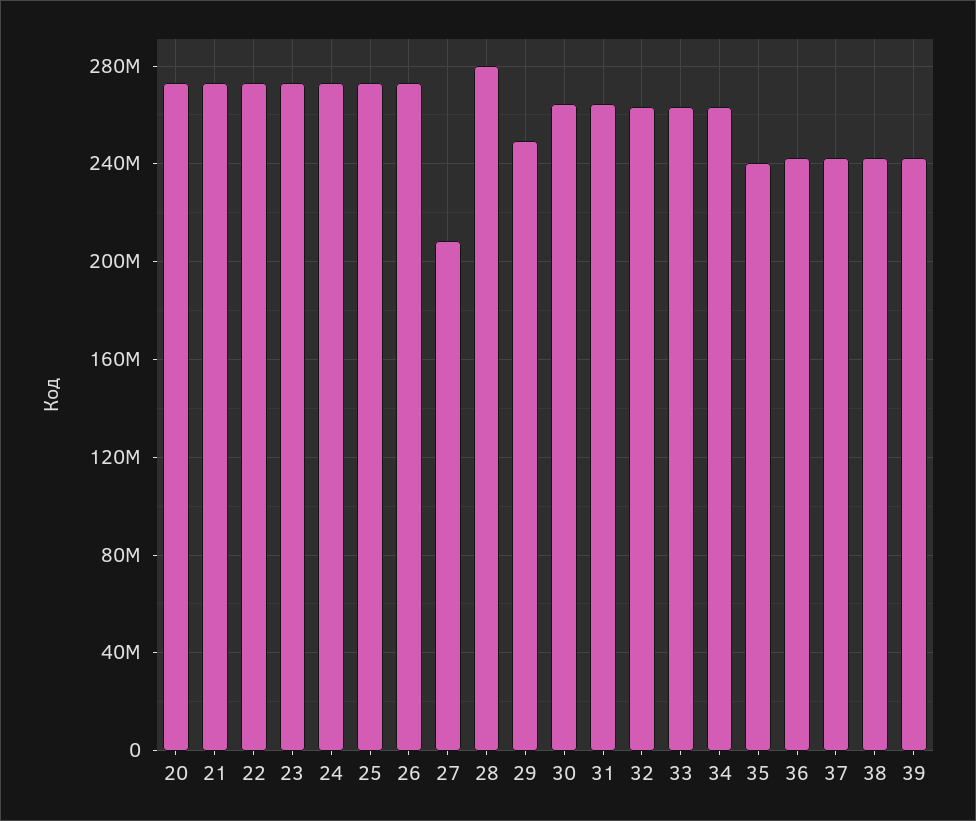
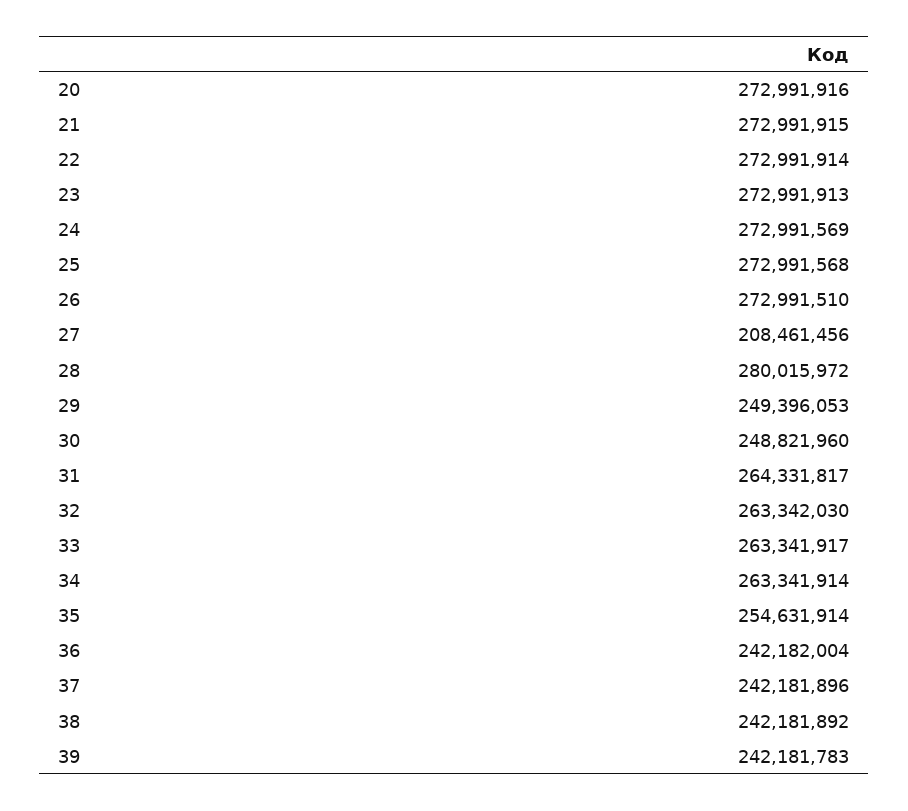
  {
    "20": 272991916,
    "21": 272991915,
    "22": 272991914,
    "23": 272991913,
    "24": 272991569,
    "25": 272991568,
    "26": 272991510,
    "27": 208461456,
    "28": 280015972,
    "29": 249396053,
-   "30": 265000000,
+   "30": 248821960,
    "31": 264331817,
    "32": 263342030,
    "33": 263341917,
    "34": 263341914,
-   "35": 240000000,
+   "35": 254631914,
    "36": 242182004,
    "37": 242181896,
    "38": 242181892,
    "39": 242181783
  }

